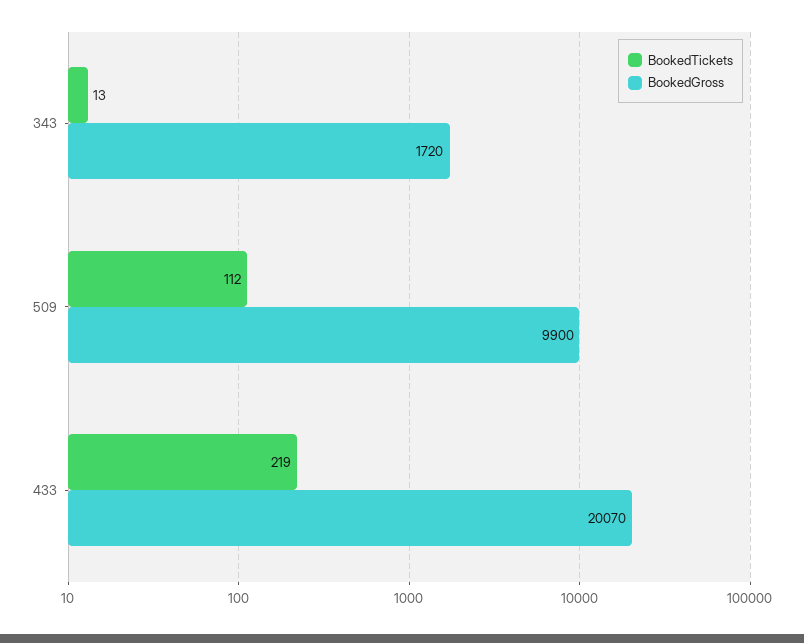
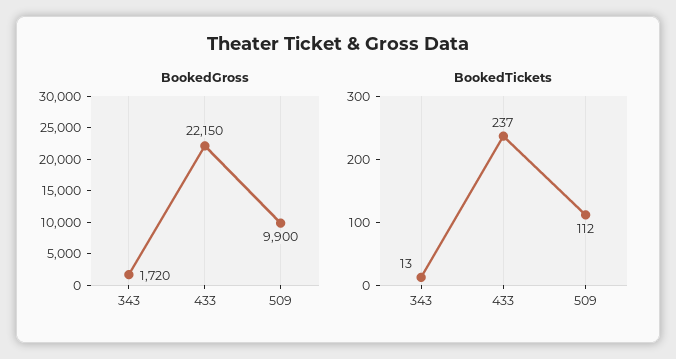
  {
    "BookedTickets": {
      "343": 13,
      "509": 112,
-     "433": 219
+     "433": 237
    },
    "BookedGross": {
      "343": 1720,
      "509": 9900,
-     "433": 20070
+     "433": 22150
    }
  }

